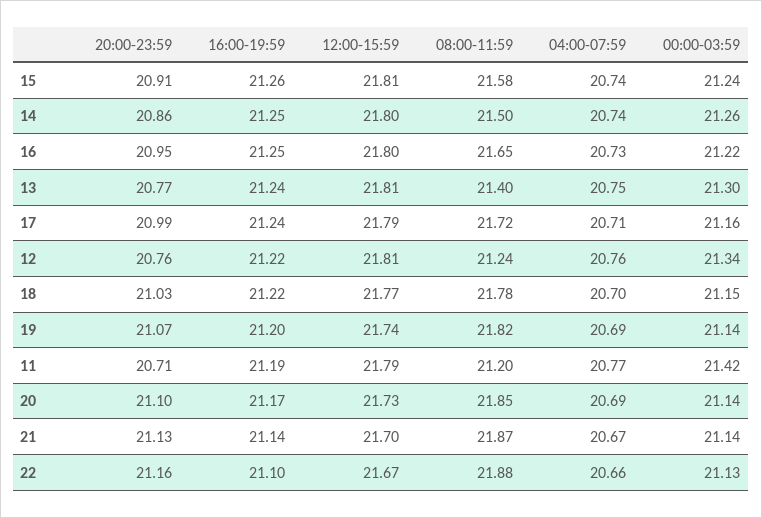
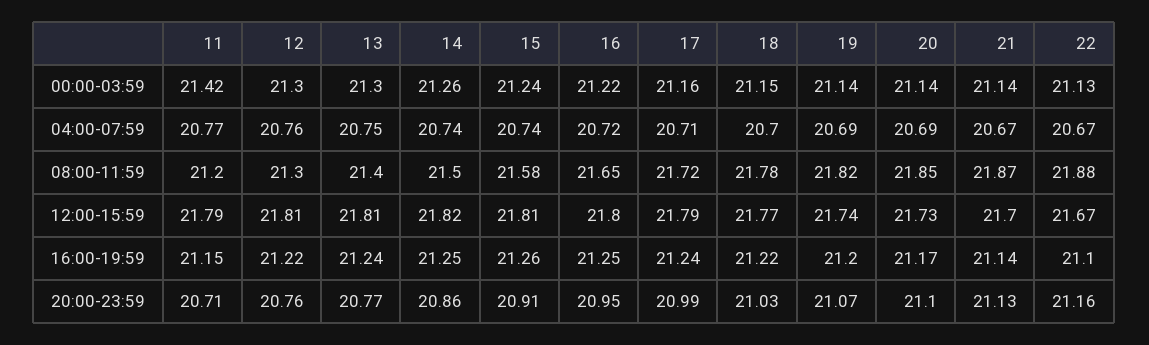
  {
    "20:00-23:59": {
      "15": 20.91,
      "14": 20.86,
      "16": 20.95,
      "13": 20.77,
      "17": 20.99,
      "12": 20.76,
      "18": 21.03,
      "19": 21.07,
      "11": 20.71,
      "20": 21.1,
      "21": 21.13,
      "22": 21.16
    },
    "16:00-19:59": {
      "15": 21.26,
      "14": 21.25,
      "16": 21.25,
      "13": 21.24,
      "17": 21.24,
      "12": 21.22,
      "18": 21.22,
      "19": 21.2,
-     "11": 21.19,
+     "11": 21.15,
      "20": 21.17,
      "21": 21.14,
      "22": 21.1
    },
    "12:00-15:59": {
      "15": 21.81,
-     "14": 21.8,
+     "14": 21.82,
      "16": 21.8,
      "13": 21.81,
      "17": 21.79,
      "12": 21.81,
      "18": 21.77,
      "19": 21.74,
      "11": 21.79,
      "20": 21.73,
      "21": 21.7,
      "22": 21.67
    },
    "08:00-11:59": {
      "15": 21.58,
      "14": 21.5,
      "16": 21.65,
      "13": 21.4,
      "17": 21.72,
-     "12": 21.24,
+     "12": 21.3,
      "18": 21.78,
      "19": 21.82,
      "11": 21.2,
      "20": 21.85,
      "21": 21.87,
      "22": 21.88
    },
    "04:00-07:59": {
      "15": 20.74,
      "14": 20.74,
-     "16": 20.73,
+     "16": 20.72,
      "13": 20.75,
      "17": 20.71,
      "12": 20.76,
      "18": 20.7,
      "19": 20.69,
      "11": 20.77,
      "20": 20.69,
      "21": 20.67,
-     "22": 20.66
+     "22": 20.67
    },
    "00:00-03:59": {
      "15": 21.24,
      "14": 21.26,
      "16": 21.22,
      "13": 21.3,
      "17": 21.16,
-     "12": 21.34,
+     "12": 21.3,
      "18": 21.15,
      "19": 21.14,
      "11": 21.42,
      "20": 21.14,
      "21": 21.14,
      "22": 21.13
    }
  }

